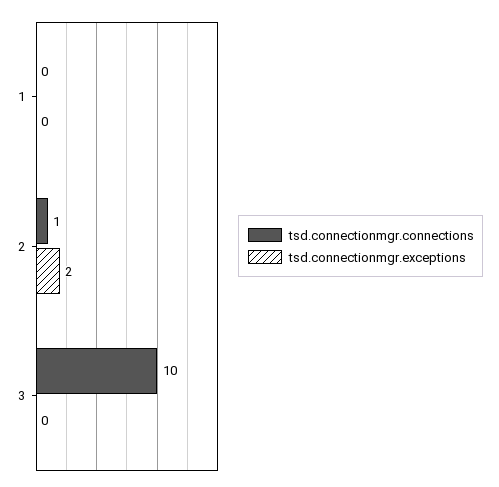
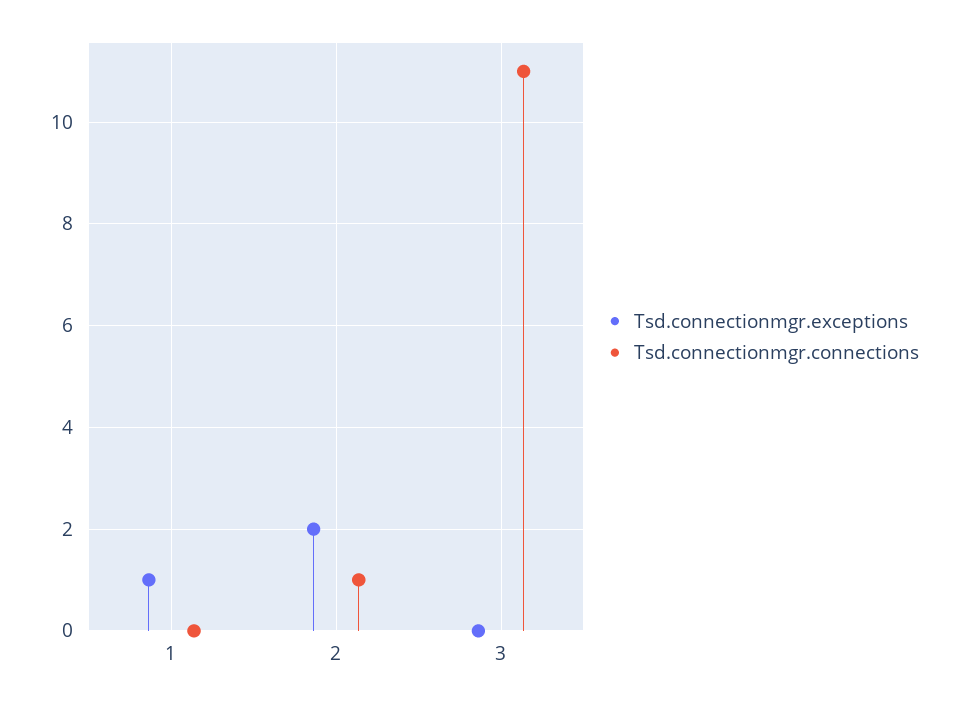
  {
    "tsd.connectionmgr.connections": {
      "1": 0,
      "2": 1,
-     "3": 10
+     "3": 11
    },
    "tsd.connectionmgr.exceptions": {
-     "1": 0,
+     "1": 1,
      "2": 2,
      "3": 0
    }
  }

